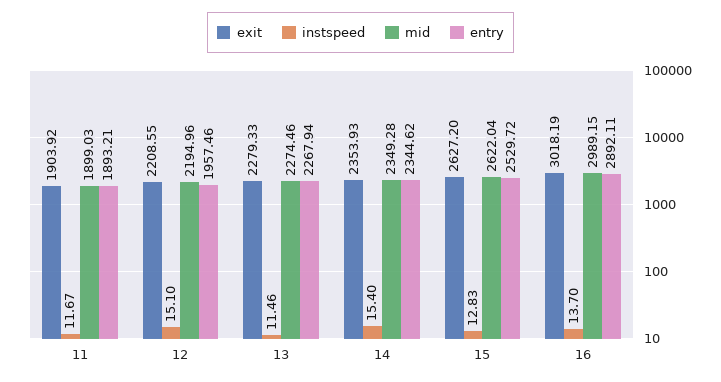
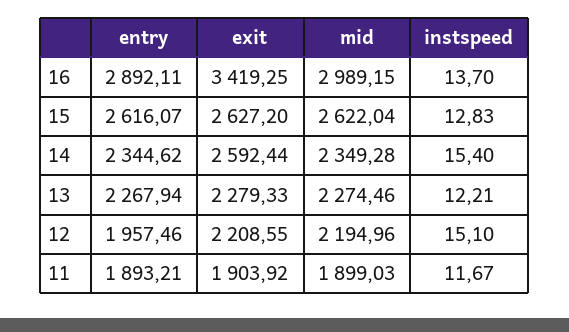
  {
    "exit": {
      "11": 1903.92,
      "12": 2208.55,
      "13": 2279.33,
-     "14": 2353.93,
+     "14": 2592.44,
      "15": 2627.2,
-     "16": 3018.19
+     "16": 3419.25
    },
    "instspeed": {
      "11": 11.67,
      "12": 15.1,
-     "13": 11.46,
+     "13": 12.21,
      "14": 15.4,
      "15": 12.83,
      "16": 13.7
    },
    "mid": {
      "11": 1899.03,
      "12": 2194.96,
      "13": 2274.46,
      "14": 2349.28,
      "15": 2622.04,
      "16": 2989.15
    },
    "entry": {
      "11": 1893.21,
      "12": 1957.46,
      "13": 2267.94,
      "14": 2344.62,
-     "15": 2529.72,
+     "15": 2616.07,
      "16": 2892.11
    }
  }

